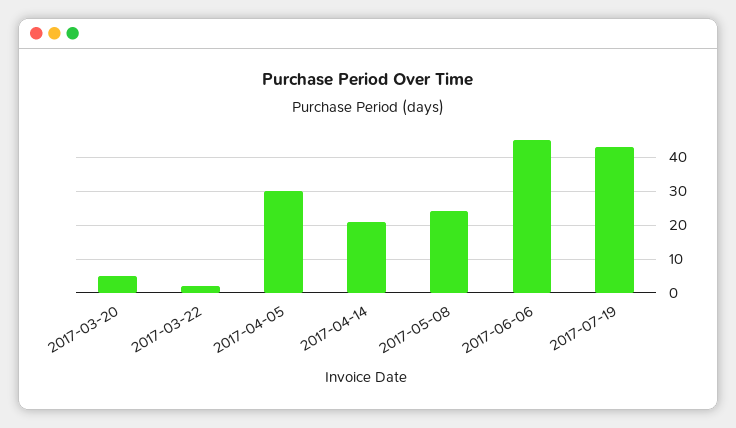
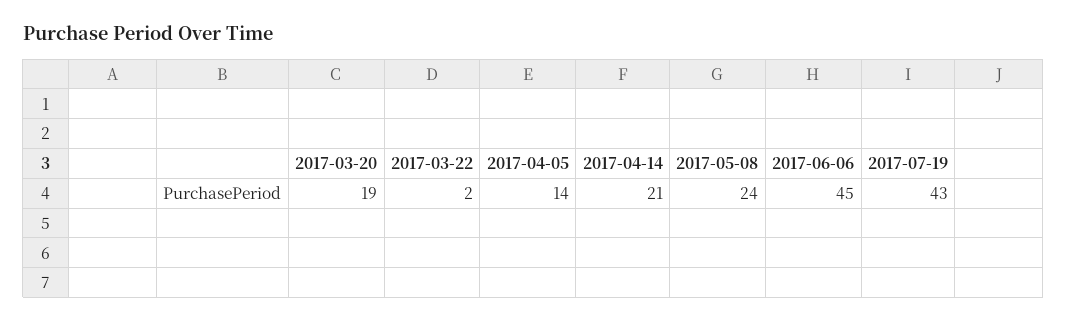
  {
-   "2017-03-20": 5,
+   "2017-03-20": 19,
    "2017-03-22": 2,
-   "2017-04-05": 30,
+   "2017-04-05": 14,
    "2017-04-14": 21,
    "2017-05-08": 24,
    "2017-06-06": 45,
    "2017-07-19": 43
  }

